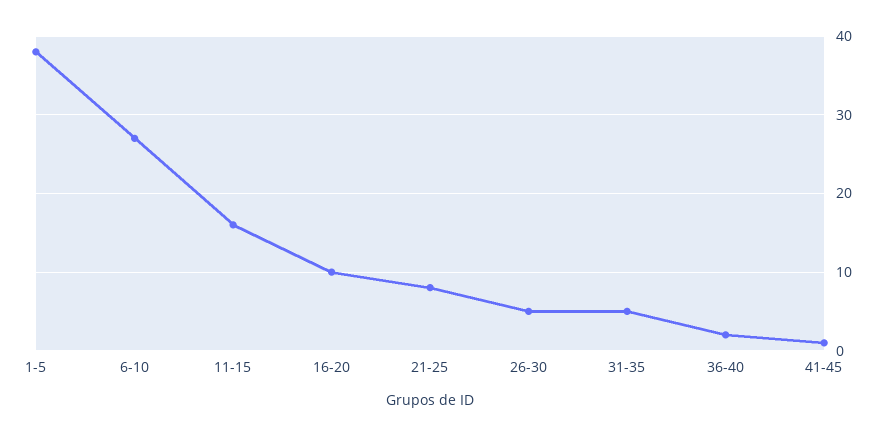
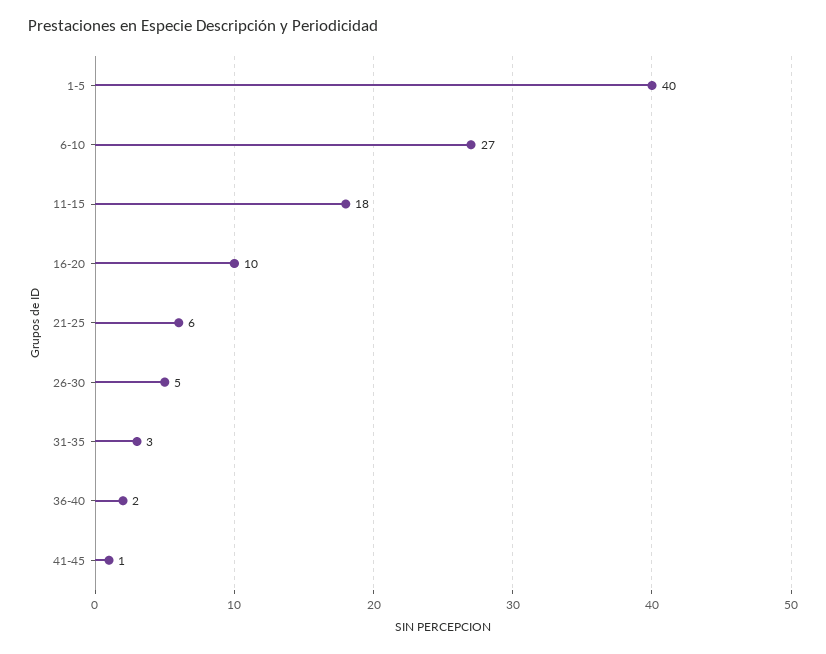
  {
-   "1-5": 38,
+   "1-5": 40,
    "6-10": 27,
-   "11-15": 16,
+   "11-15": 18,
    "16-20": 10,
-   "21-25": 8,
+   "21-25": 6,
    "26-30": 5,
-   "31-35": 5,
+   "31-35": 3,
    "36-40": 2,
    "41-45": 1
  }

